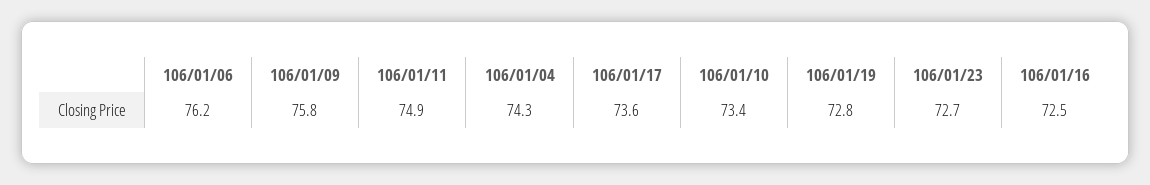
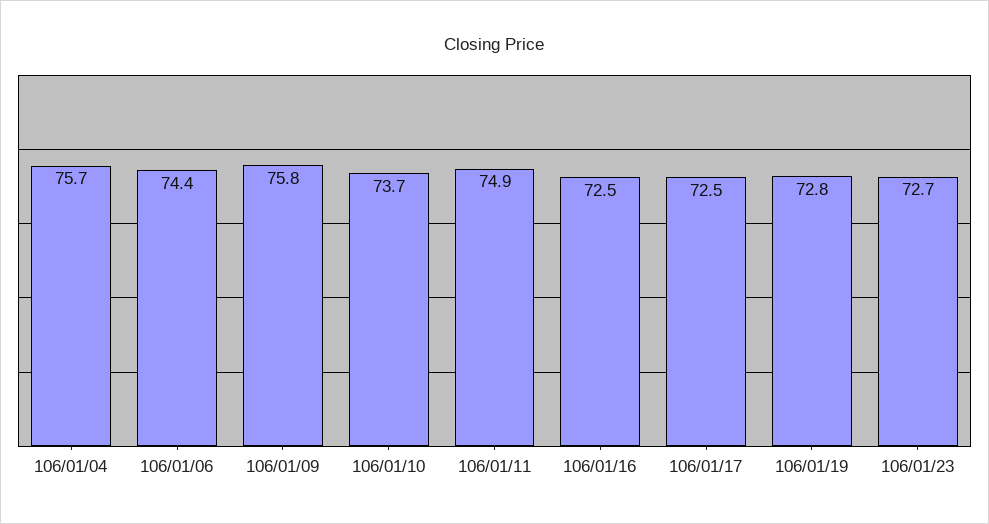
  {
-   "106/01/06": 76.2,
+   "106/01/06": 74.4,
    "106/01/09": 75.8,
    "106/01/11": 74.9,
-   "106/01/04": 74.3,
+   "106/01/04": 75.7,
-   "106/01/17": 73.6,
+   "106/01/17": 72.5,
-   "106/01/10": 73.4,
+   "106/01/10": 73.7,
    "106/01/19": 72.8,
    "106/01/23": 72.7,
    "106/01/16": 72.5
  }

